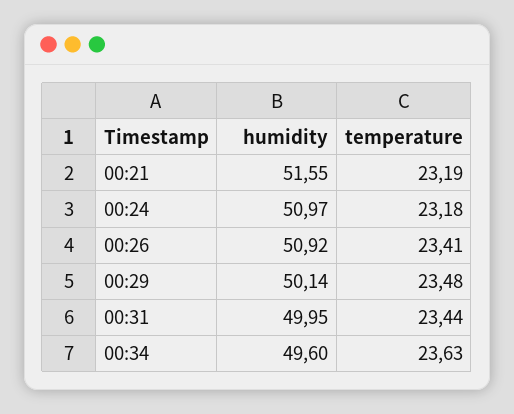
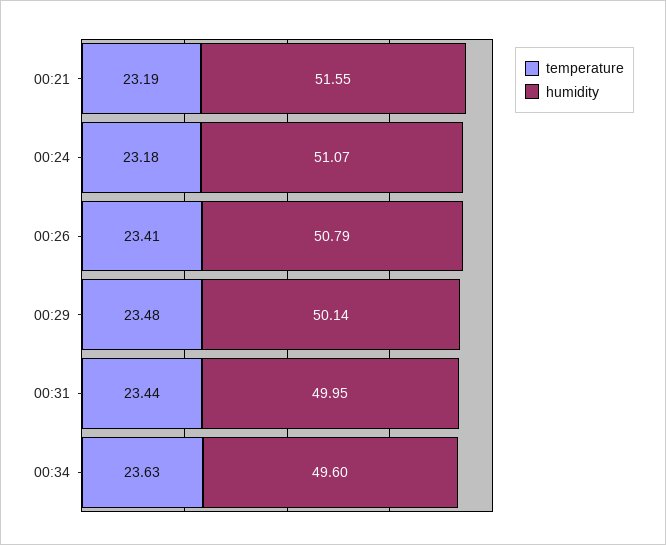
  {
    "humidity": {
      "00:21": 51.55,
-     "00:24": 50.97,
+     "00:24": 51.07,
-     "00:26": 50.92,
+     "00:26": 50.79,
      "00:29": 50.14,
      "00:31": 49.95,
      "00:34": 49.6
    },
    "temperature": {
      "00:21": 23.19,
      "00:24": 23.18,
      "00:26": 23.41,
      "00:29": 23.48,
      "00:31": 23.44,
      "00:34": 23.63
    }
  }

